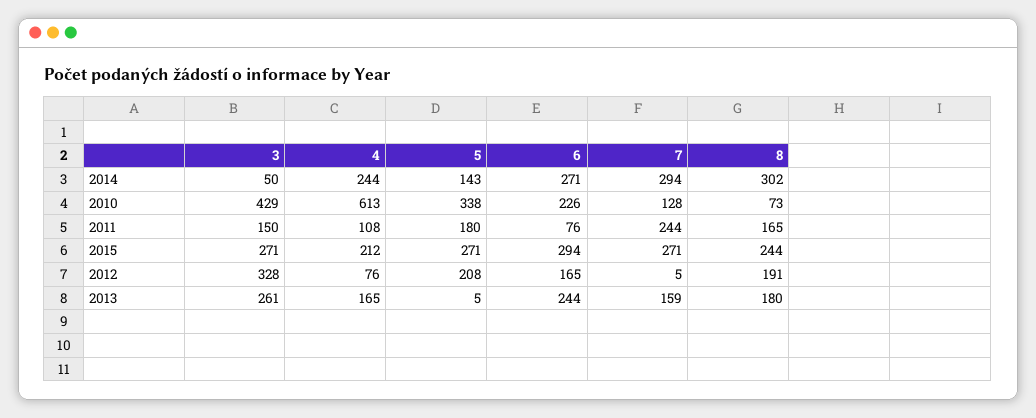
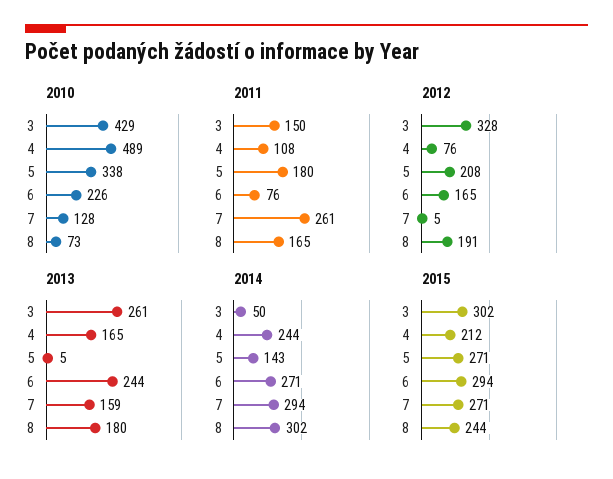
  {
    "2014": {
      "3": 50,
      "4": 244,
      "5": 143,
      "6": 271,
      "7": 294,
      "8": 302
    },
    "2010": {
      "3": 429,
-     "4": 613,
+     "4": 489,
      "5": 338,
      "6": 226,
      "7": 128,
      "8": 73
    },
    "2011": {
      "3": 150,
      "4": 108,
      "5": 180,
      "6": 76,
-     "7": 244,
+     "7": 261,
      "8": 165
    },
    "2015": {
-     "3": 271,
+     "3": 302,
      "4": 212,
      "5": 271,
      "6": 294,
      "7": 271,
      "8": 244
    },
    "2012": {
      "3": 328,
      "4": 76,
      "5": 208,
      "6": 165,
      "7": 5,
      "8": 191
    },
    "2013": {
      "3": 261,
      "4": 165,
      "5": 5,
      "6": 244,
      "7": 159,
      "8": 180
    }
  }

